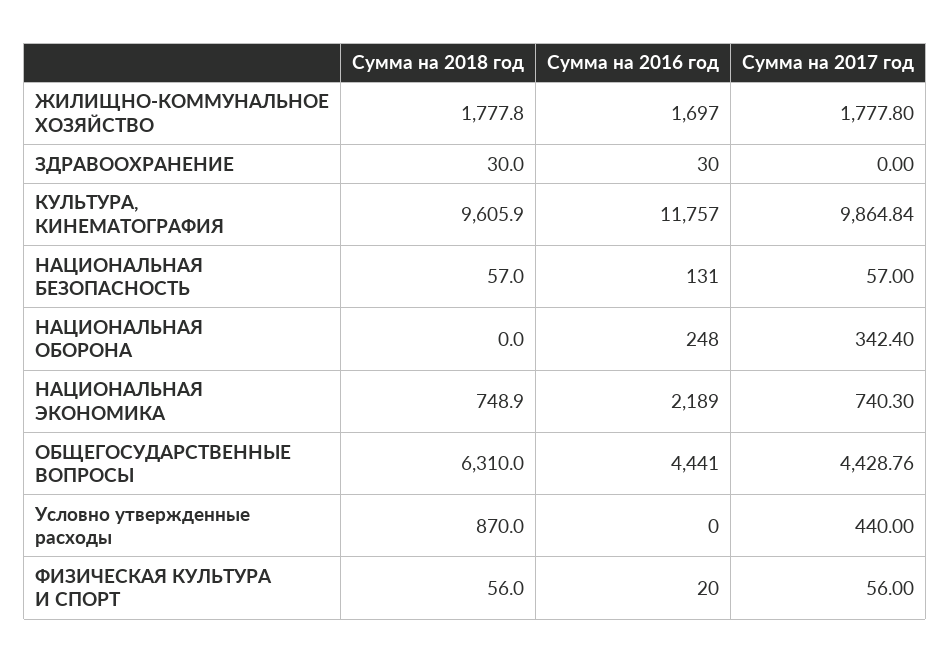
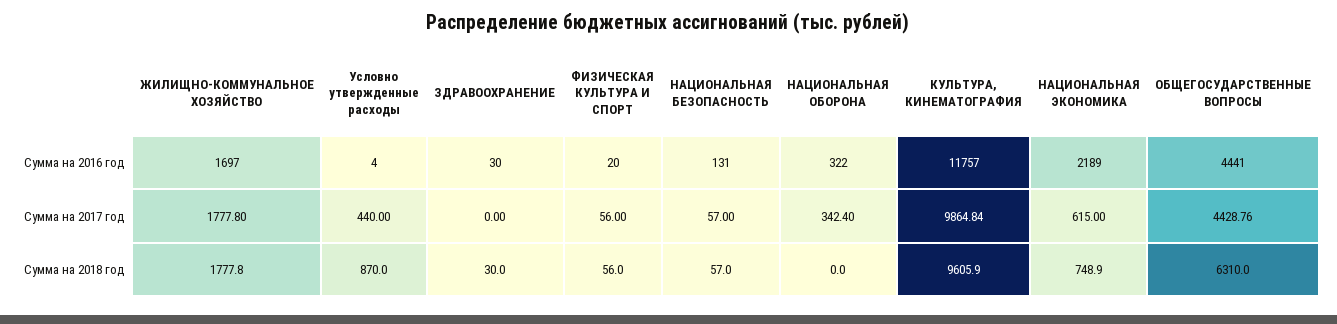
  {
    "Сумма на 2018 год": {
      "ЖИЛИЩНО-КОММУНАЛЬНОЕ ХОЗЯЙСТВО": 1777.8,
      "ЗДРАВООХРАНЕНИЕ": 30,
      "КУЛЬТУРА, КИНЕМАТОГРАФИЯ": 9605.9,
      "НАЦИОНАЛЬНАЯ БЕЗОПАСНОСТЬ": 57,
      "НАЦИОНАЛЬНАЯ ОБОРОНА": 0,
      "НАЦИОНАЛЬНАЯ ЭКОНОМИКА": 748.9,
      "ОБЩЕГОСУДАРСТВЕННЫЕ ВОПРОСЫ": 6310,
      "Условно утвержденные расходы": 870,
      "ФИЗИЧЕСКАЯ КУЛЬТУРА И СПОРТ": 56
    },
    "Сумма на 2016 год": {
      "ЖИЛИЩНО-КОММУНАЛЬНОЕ ХОЗЯЙСТВО": 1697,
      "ЗДРАВООХРАНЕНИЕ": 30,
      "КУЛЬТУРА, КИНЕМАТОГРАФИЯ": 11757,
      "НАЦИОНАЛЬНАЯ БЕЗОПАСНОСТЬ": 131,
-     "НАЦИОНАЛЬНАЯ ОБОРОНА": 248,
+     "НАЦИОНАЛЬНАЯ ОБОРОНА": 322,
      "НАЦИОНАЛЬНАЯ ЭКОНОМИКА": 2189,
      "ОБЩЕГОСУДАРСТВЕННЫЕ ВОПРОСЫ": 4441,
-     "Условно утвержденные расходы": 0,
+     "Условно утвержденные расходы": 4,
      "ФИЗИЧЕСКАЯ КУЛЬТУРА И СПОРТ": 20
    },
    "Сумма на 2017 год": {
      "ЖИЛИЩНО-КОММУНАЛЬНОЕ ХОЗЯЙСТВО": 1777.8,
      "ЗДРАВООХРАНЕНИЕ": 0,
      "КУЛЬТУРА, КИНЕМАТОГРАФИЯ": 9864.84,
      "НАЦИОНАЛЬНАЯ БЕЗОПАСНОСТЬ": 57,
      "НАЦИОНАЛЬНАЯ ОБОРОНА": 342.4,
-     "НАЦИОНАЛЬНАЯ ЭКОНОМИКА": 740.3,
+     "НАЦИОНАЛЬНАЯ ЭКОНОМИКА": 615,
      "ОБЩЕГОСУДАРСТВЕННЫЕ ВОПРОСЫ": 4428.76,
      "Условно утвержденные расходы": 440,
      "ФИЗИЧЕСКАЯ КУЛЬТУРА И СПОРТ": 56
    }
  }

